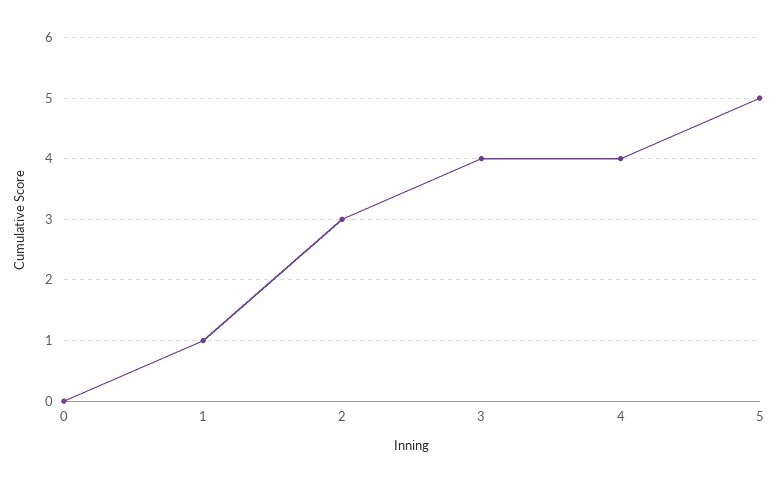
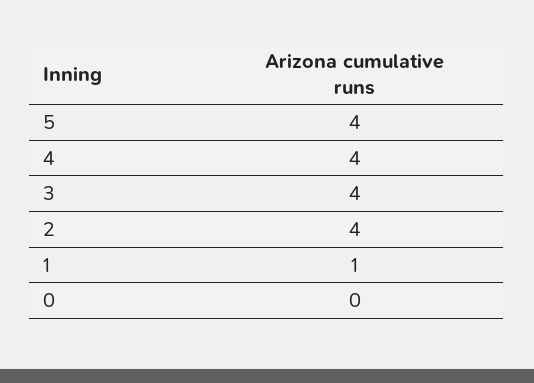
  {
    "0": 0,
    "1": 1,
-   "2": 3,
+   "2": 4,
    "3": 4,
    "4": 4,
-   "5": 5
+   "5": 4
  }

